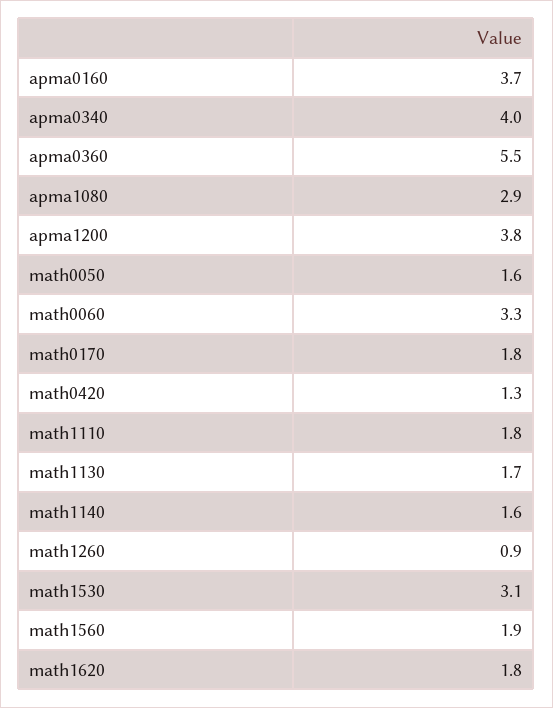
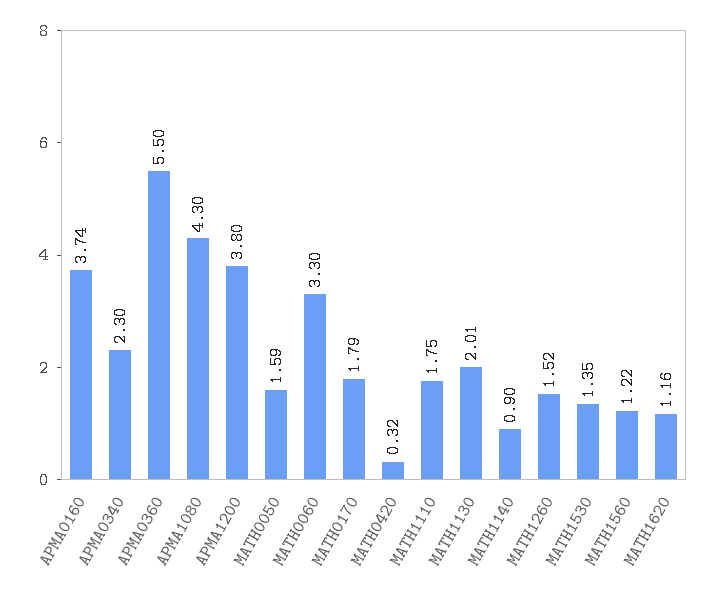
  {
    "apma0160": 3.74,
-   "apma0340": 4,
+   "apma0340": 2.3,
    "apma0360": 5.5,
-   "apma1080": 2.9,
+   "apma1080": 4.3,
    "apma1200": 3.8,
    "math0050": 1.59,
    "math0060": 3.3,
    "math0170": 1.79,
-   "math0420": 1.3,
+   "math0420": 0.32,
    "math1110": 1.75,
-   "math1130": 1.7,
+   "math1130": 2.01,
-   "math1140": 1.6,
+   "math1140": 0.9,
-   "math1260": 0.9,
+   "math1260": 1.52,
-   "math1530": 3.1,
+   "math1530": 1.35,
-   "math1560": 1.9,
+   "math1560": 1.22,
-   "math1620": 1.8
+   "math1620": 1.16
  }

